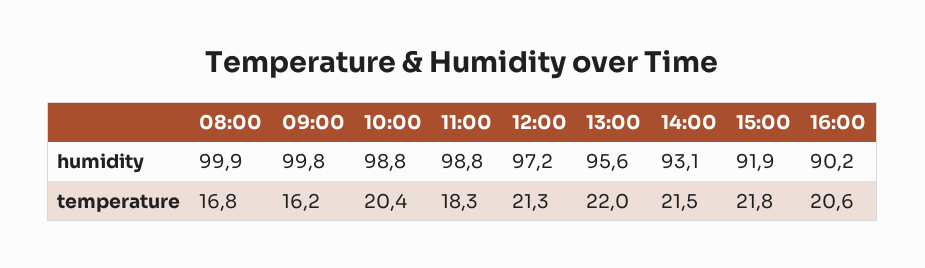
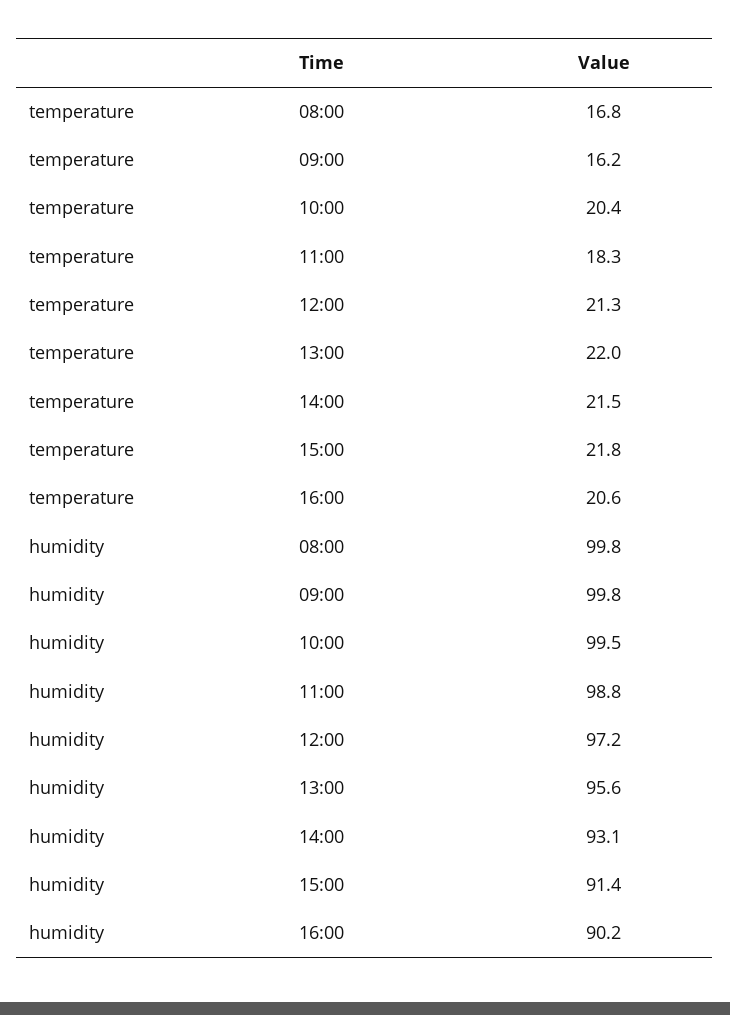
  {
    "08:00": {
-     "humidity": 99.9,
+     "humidity": 99.8,
      "temperature": 16.8
    },
    "09:00": {
      "humidity": 99.8,
      "temperature": 16.2
    },
    "10:00": {
-     "humidity": 98.8,
+     "humidity": 99.5,
      "temperature": 20.4
    },
    "11:00": {
      "humidity": 98.8,
      "temperature": 18.3
    },
    "12:00": {
      "humidity": 97.2,
      "temperature": 21.3
    },
    "13:00": {
      "humidity": 95.6,
      "temperature": 22
    },
    "14:00": {
      "humidity": 93.1,
      "temperature": 21.5
    },
    "15:00": {
-     "humidity": 91.9,
+     "humidity": 91.4,
      "temperature": 21.8
    },
    "16:00": {
      "humidity": 90.2,
      "temperature": 20.6
    }
  }

